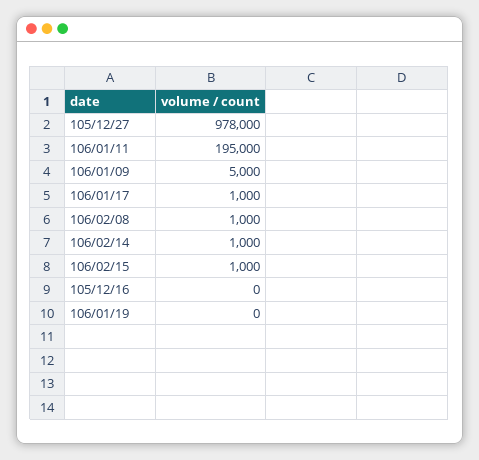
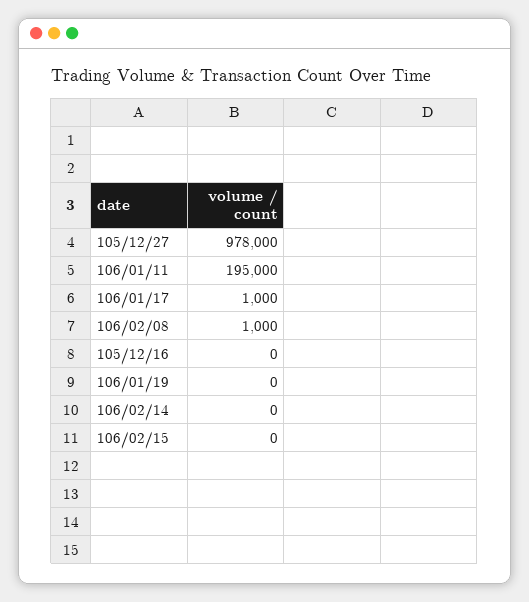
  {
    "105/12/27": 978000,
    "106/01/11": 195000,
-   "106/01/09": 5000,
    "106/01/17": 1000,
    "106/02/08": 1000,
-   "106/02/14": 1000,
+   "106/02/14": 0,
-   "106/02/15": 1000,
+   "106/02/15": 0,
    "105/12/16": 0,
    "106/01/19": 0
  }

